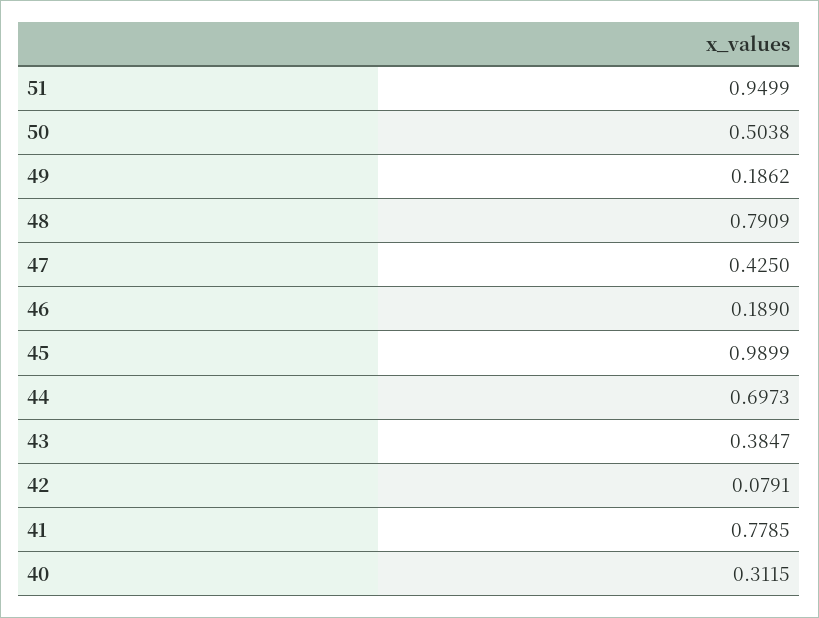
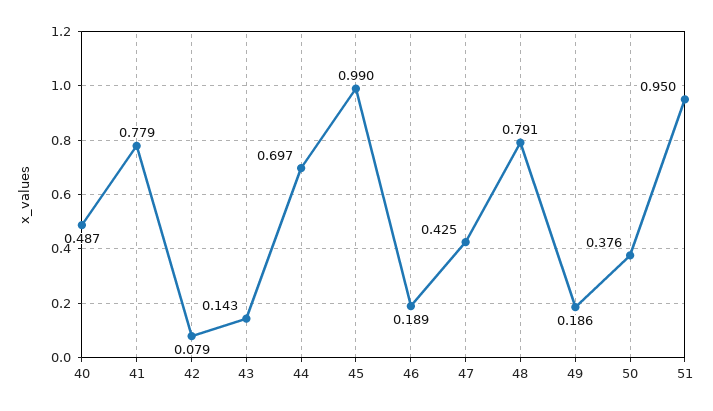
  {
    "51": 0.9499,
-   "50": 0.5038,
+   "50": 0.376,
    "49": 0.1862,
    "48": 0.7909,
    "47": 0.425,
    "46": 0.189,
    "45": 0.9899,
    "44": 0.6973,
-   "43": 0.3847,
+   "43": 0.143,
    "42": 0.0791,
    "41": 0.7785,
-   "40": 0.3115
+   "40": 0.487
  }

